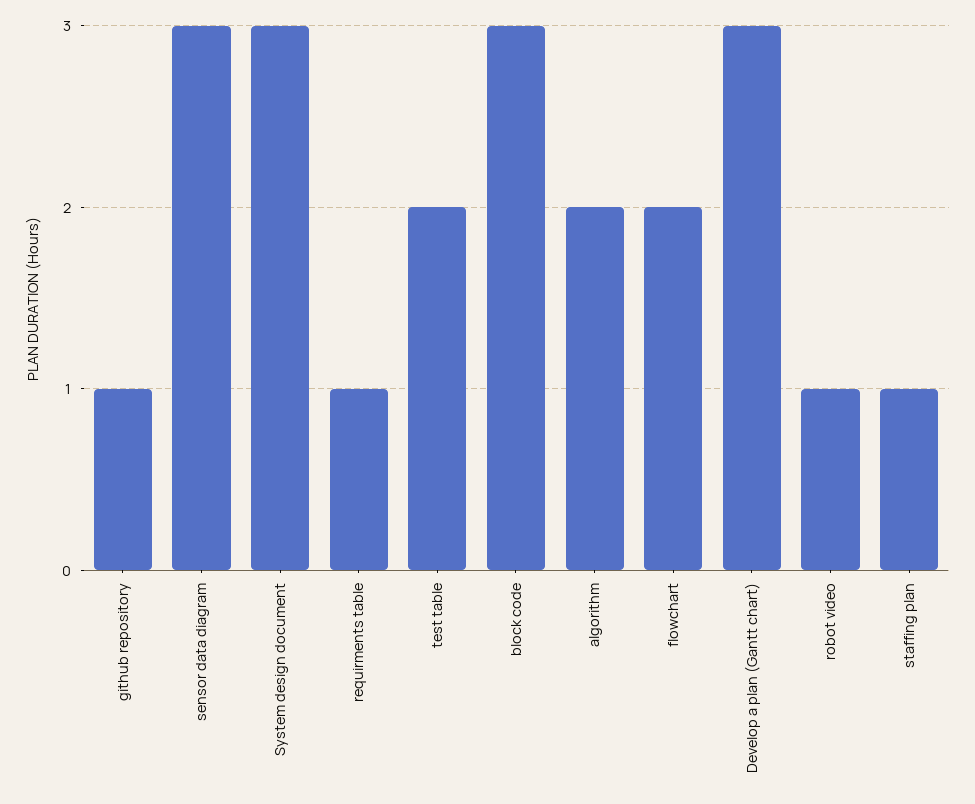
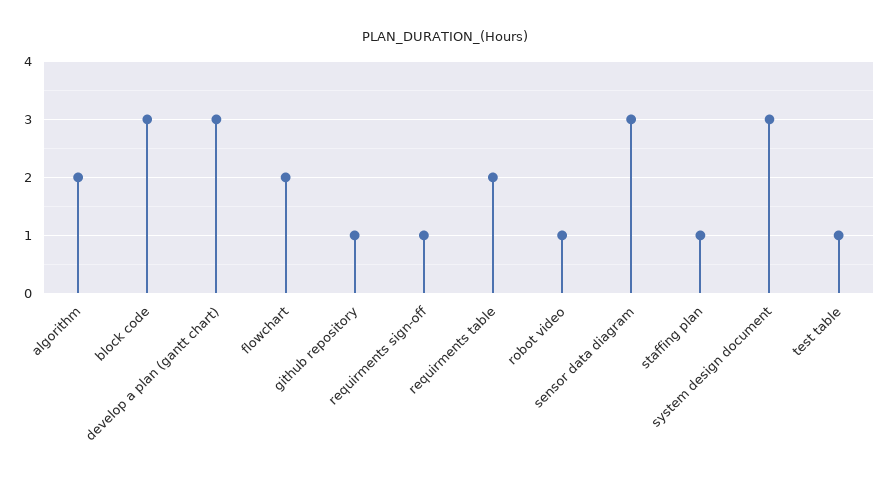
  {
    "github repository": 1,
    "sensor data diagram": 3,
    "System design document": 3,
-   "requirments table": 1,
+   "requirments table": 2,
-   "test table": 2,
+   "test table": 1,
    "block code": 3,
    "algorithm": 2,
    "flowchart": 2,
    "Develop a plan (Gantt chart)": 3,
    "robot video": 1,
-   "staffing plan": 1
+   "staffing plan": 1,
+   "requirments sign-off": 1
  }

